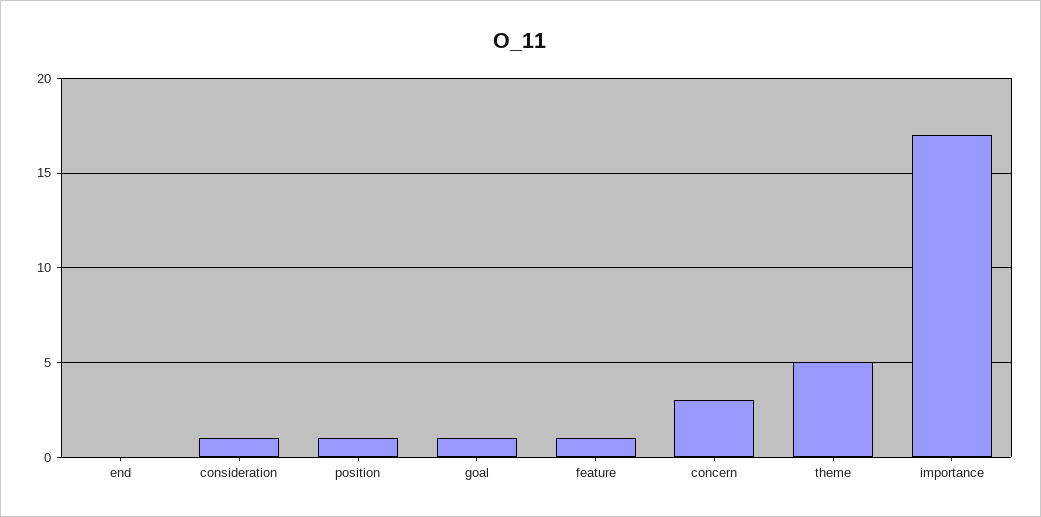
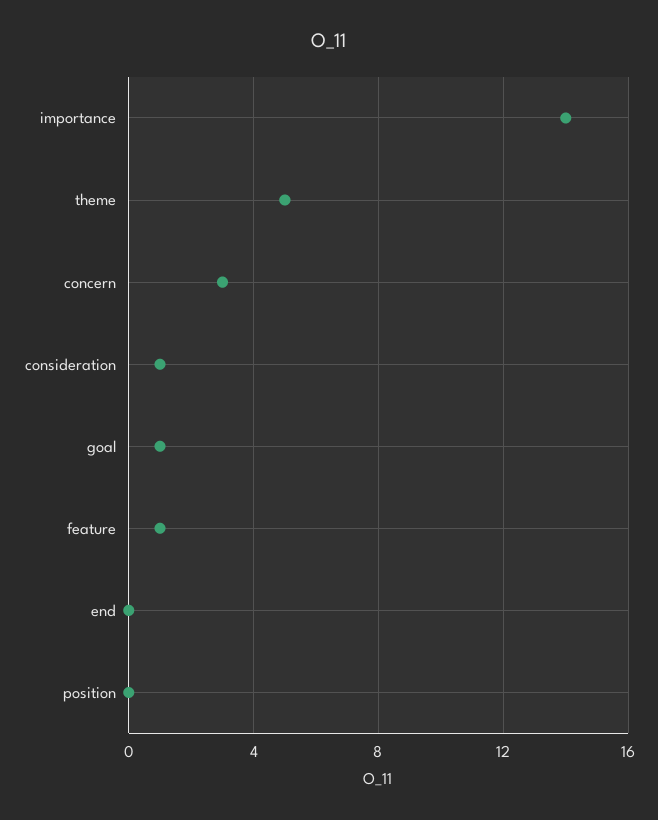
  {
    "end": 0,
    "consideration": 1,
-   "position": 1,
+   "position": 0,
    "goal": 1,
    "feature": 1,
    "concern": 3,
    "theme": 5,
-   "importance": 17
+   "importance": 14
  }

